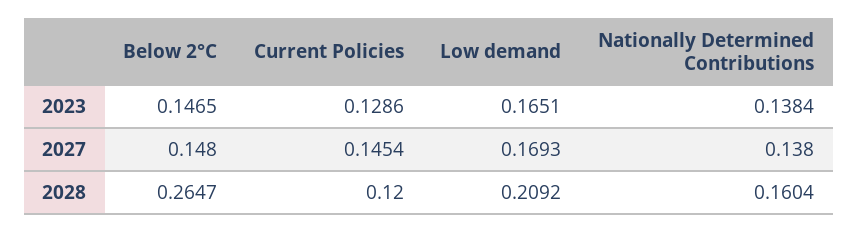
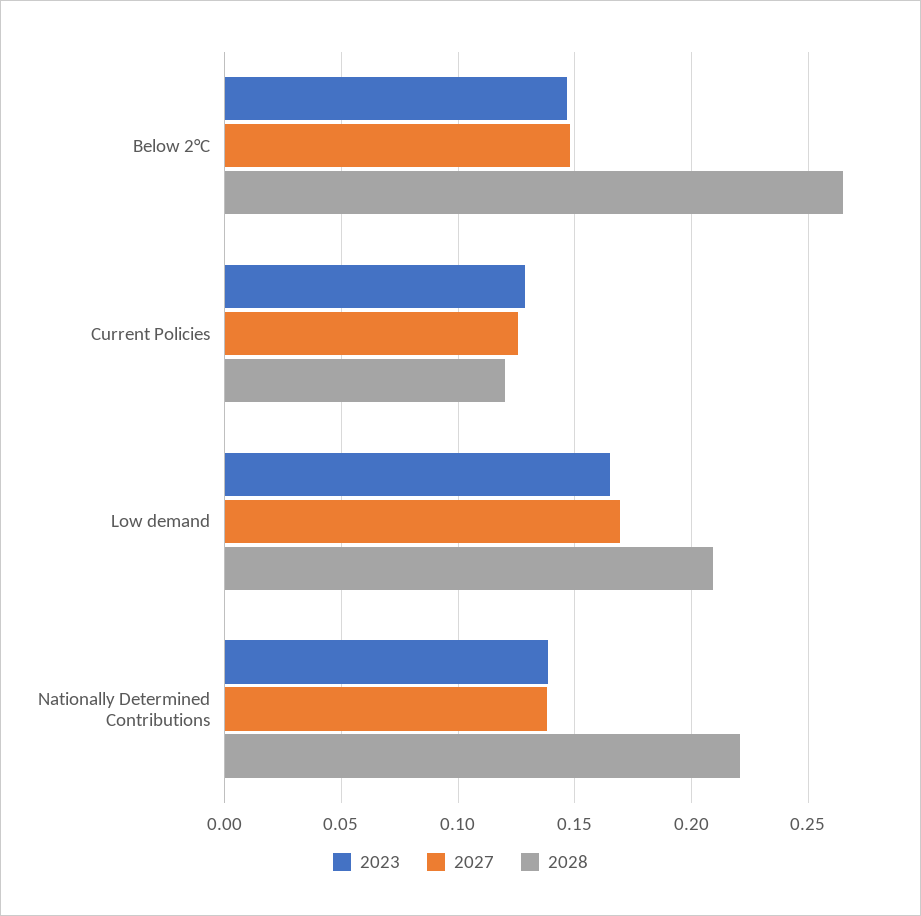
  {
    "2023": {
      "Below 2°C": 0.1465,
      "Current Policies": 0.1286,
      "Low demand": 0.1651,
      "Nationally Determined Contributions": 0.1384
    },
    "2027": {
      "Below 2°C": 0.148,
-     "Current Policies": 0.1454,
+     "Current Policies": 0.125,
      "Low demand": 0.1693,
      "Nationally Determined Contributions": 0.138
    },
    "2028": {
      "Below 2°C": 0.2647,
      "Current Policies": 0.12,
      "Low demand": 0.2092,
-     "Nationally Determined Contributions": 0.1604
+     "Nationally Determined Contributions": 0.22
    }
  }

